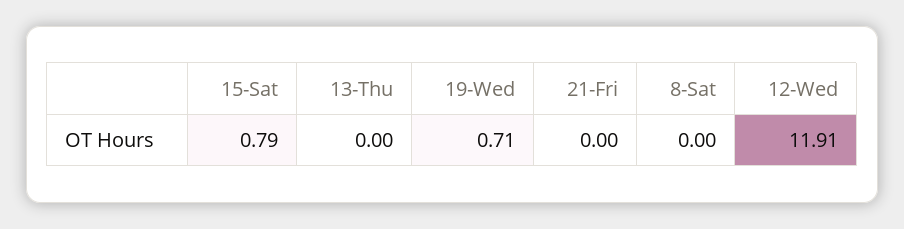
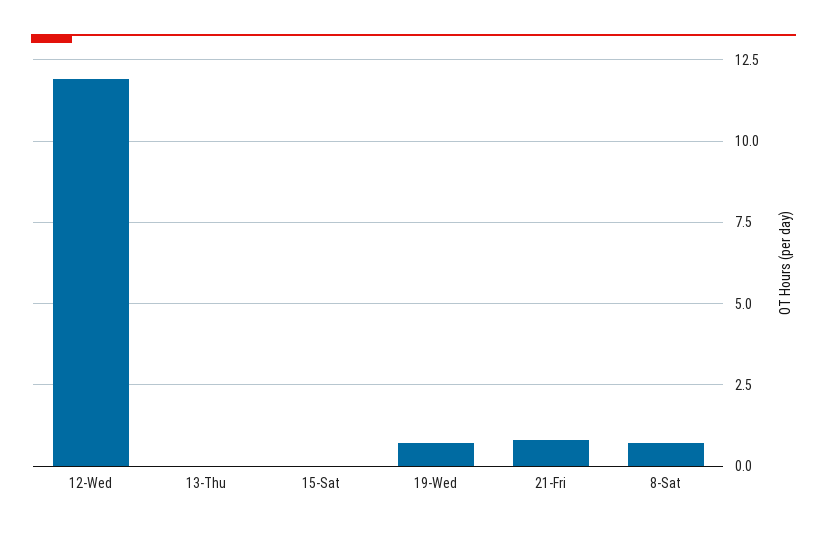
  {
-   "15-Sat": 0.79,
+   "15-Sat": 0,
    "13-Thu": 0,
    "19-Wed": 0.71,
-   "21-Fri": 0,
+   "21-Fri": 0.75,
-   "8-Sat": 0,
+   "8-Sat": 0.75,
    "12-Wed": 11.91
  }

